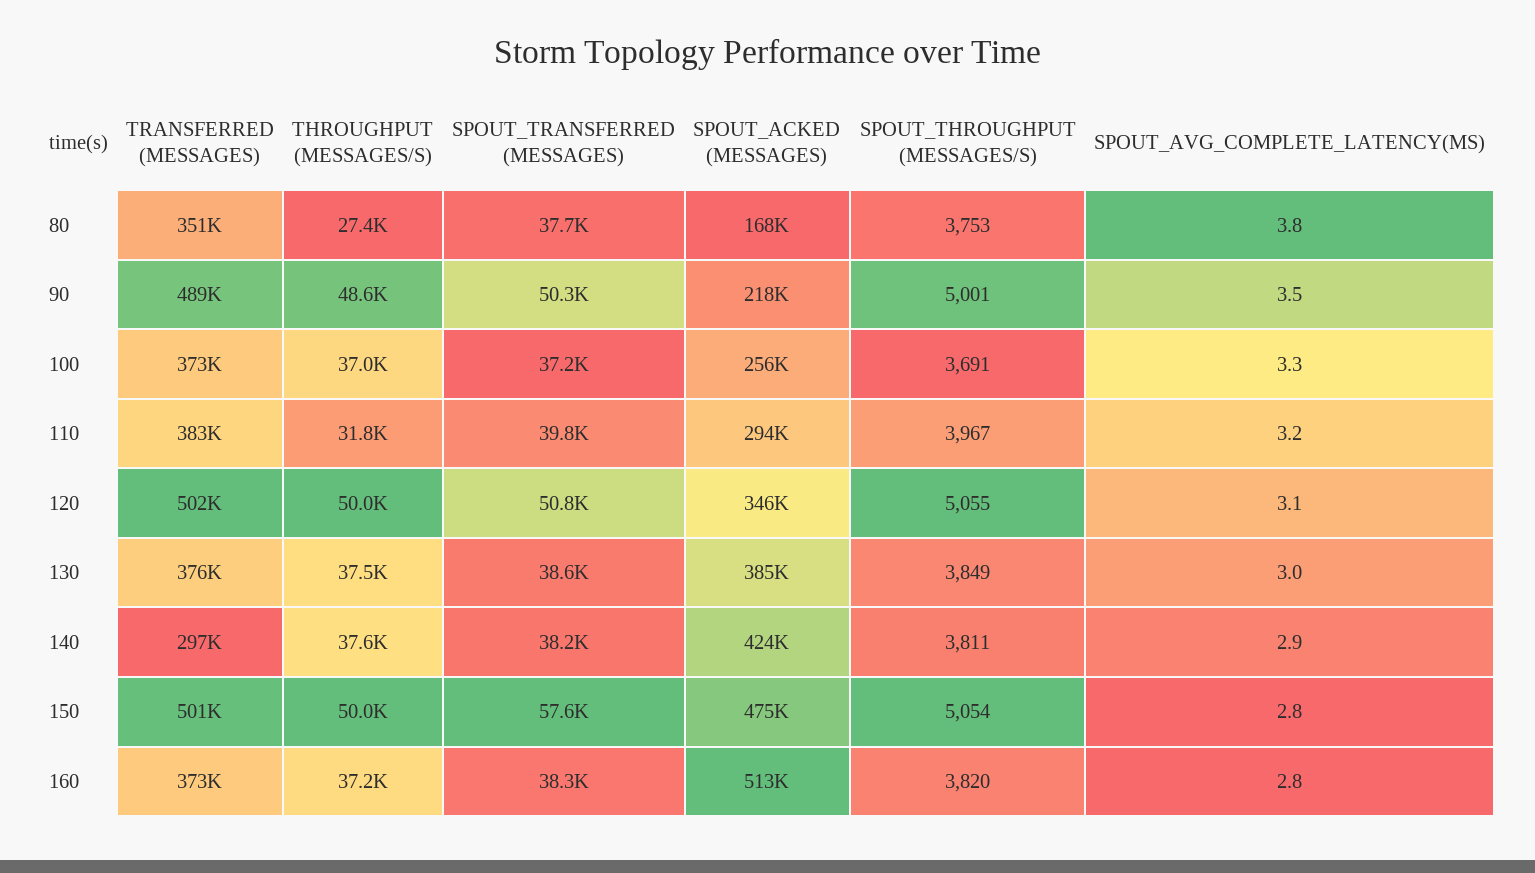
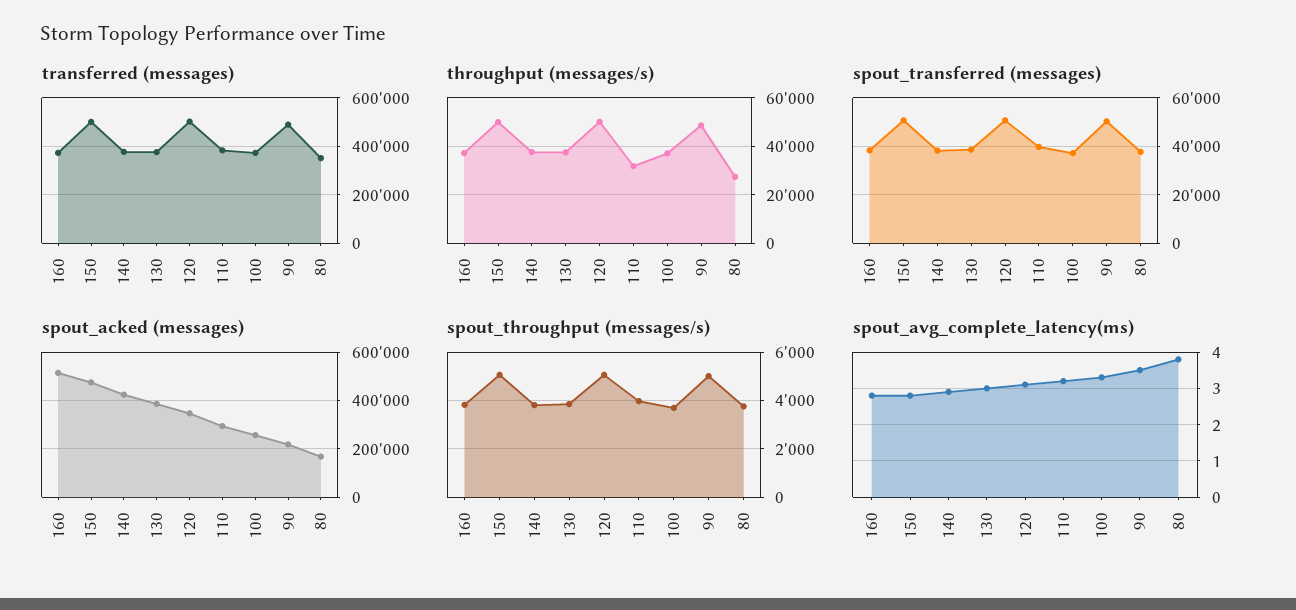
  {
    "TRANSFERRED (MESSAGES)": {
      "80": 351000,
      "90": 489000,
      "100": 373000,
      "110": 383000,
      "120": 502000,
      "130": 376000,
-     "140": 297000,
+     "140": 375000,
      "150": 501000,
      "160": 373000
    },
    "THROUGHPUT (MESSAGES/S)": {
      "80": 27400,
      "90": 48600,
      "100": 37000,
      "110": 31800,
      "120": 50000,
      "130": 37500,
      "140": 37600,
      "150": 50000,
      "160": 37200
    },
    "SPOUT_TRANSFERRED (MESSAGES)": {
      "80": 37700,
      "90": 50300,
      "100": 37200,
      "110": 39800,
      "120": 50800,
      "130": 38600,
      "140": 38200,
-     "150": 57600,
+     "150": 50000,
      "160": 38300
    },
    "SPOUT_ACKED (MESSAGES)": {
      "80": 168000,
      "90": 218000,
      "100": 256000,
      "110": 294000,
      "120": 346000,
      "130": 385000,
      "140": 424000,
      "150": 475000,
      "160": 513000
    },
    "SPOUT_THROUGHPUT (MESSAGES/S)": {
      "80": 3753,
      "90": 5001,
      "100": 3691,
      "110": 3967,
      "120": 5055,
      "130": 3849,
      "140": 3811,
      "150": 5054,
      "160": 3820
    },
    "SPOUT_AVG_COMPLETE_LATENCY(MS)": {
      "80": 3.8,
      "90": 3.5,
      "100": 3.3,
      "110": 3.2,
      "120": 3.1,
      "130": 3,
      "140": 2.9,
      "150": 2.8,
      "160": 2.8
    }
  }

